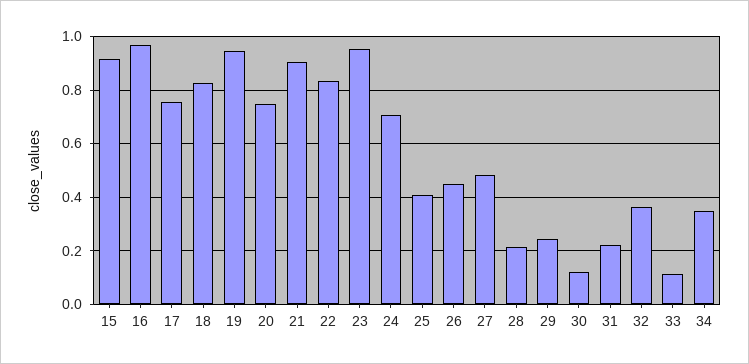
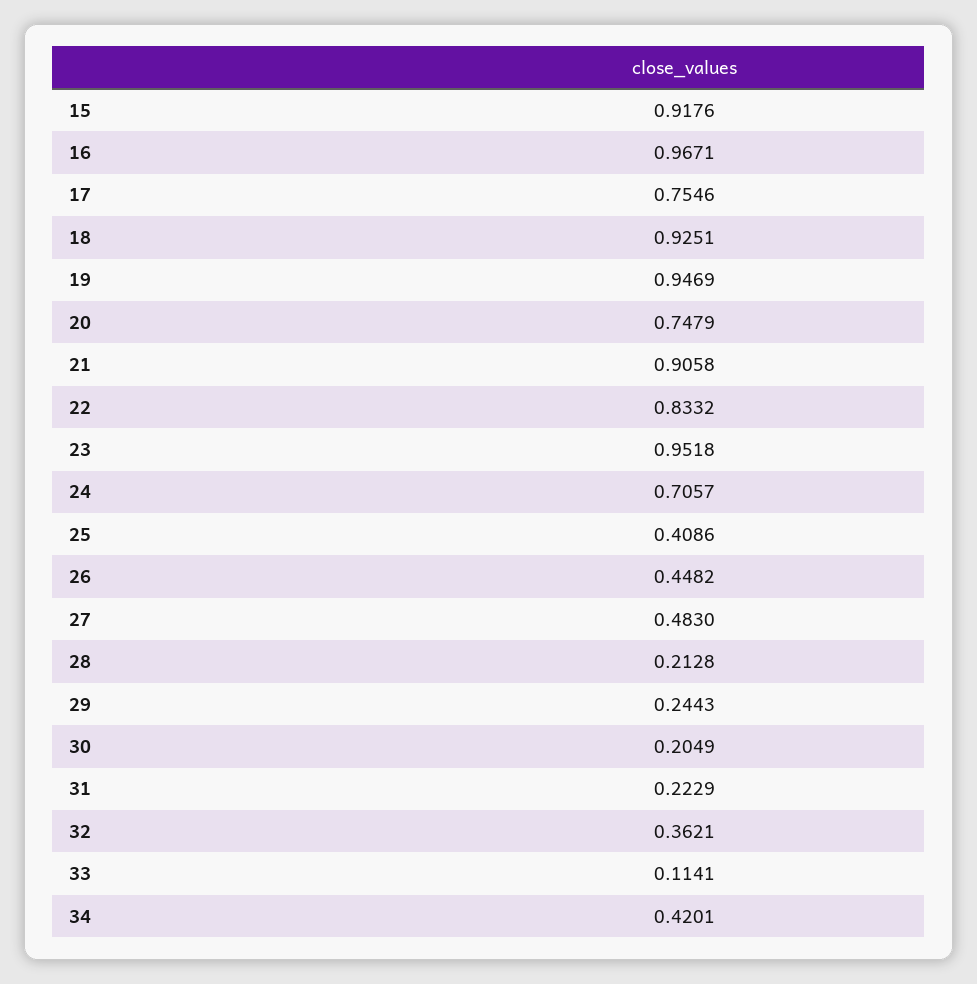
  {
    "15": 0.9176,
    "16": 0.9671,
    "17": 0.7546,
-   "18": 0.825,
+   "18": 0.9251,
    "19": 0.9469,
    "20": 0.7479,
    "21": 0.9058,
    "22": 0.8332,
    "23": 0.9518,
    "24": 0.7057,
    "25": 0.4086,
    "26": 0.4482,
    "27": 0.483,
    "28": 0.2128,
    "29": 0.2443,
-   "30": 0.125,
+   "30": 0.2049,
    "31": 0.2229,
    "32": 0.3621,
    "33": 0.1141,
-   "34": 0.35
+   "34": 0.4201
  }

